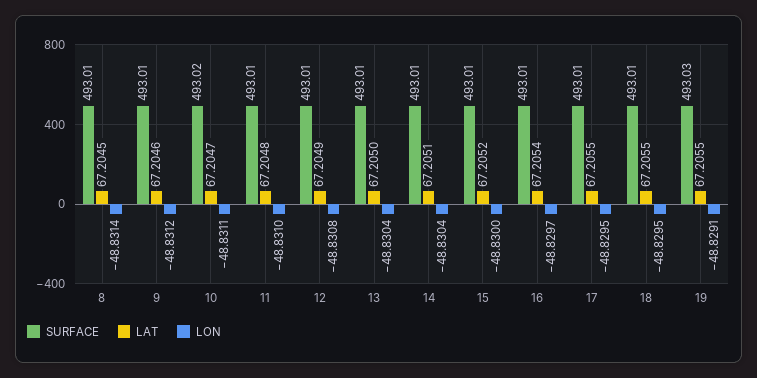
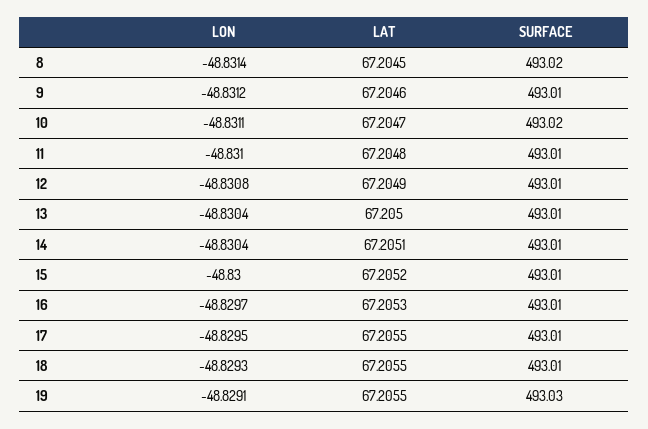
  {
    "SURFACE": {
-     "8": 493.01,
+     "8": 493.02,
      "9": 493.01,
      "10": 493.02,
      "11": 493.01,
      "12": 493.01,
      "13": 493.01,
      "14": 493.01,
      "15": 493.01,
      "16": 493.01,
      "17": 493.01,
      "18": 493.01,
      "19": 493.03
    },
    "LAT": {
      "8": 67.2045,
      "9": 67.2046,
      "10": 67.2047,
      "11": 67.2048,
      "12": 67.2049,
      "13": 67.205,
      "14": 67.2051,
      "15": 67.2052,
-     "16": 67.2054,
+     "16": 67.2053,
      "17": 67.2055,
      "18": 67.2055,
      "19": 67.2055
    },
    "LON": {
      "8": -48.8314,
      "9": -48.8312,
      "10": -48.8311,
      "11": -48.831,
      "12": -48.8308,
      "13": -48.8304,
      "14": -48.8304,
      "15": -48.83,
      "16": -48.8297,
      "17": -48.8295,
-     "18": -48.8295,
+     "18": -48.8293,
      "19": -48.8291
    }
  }

